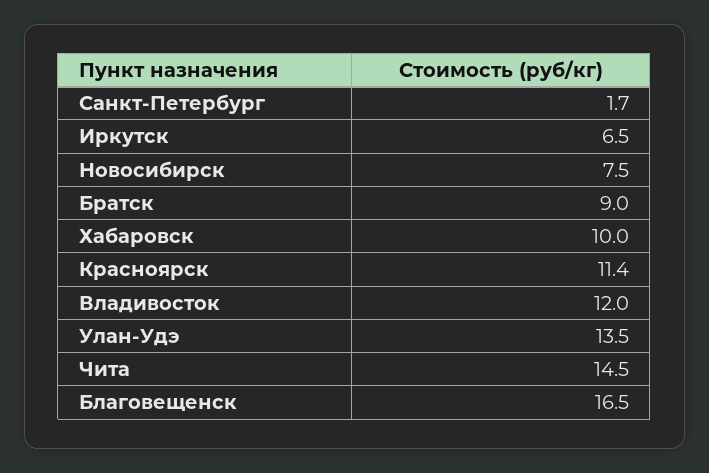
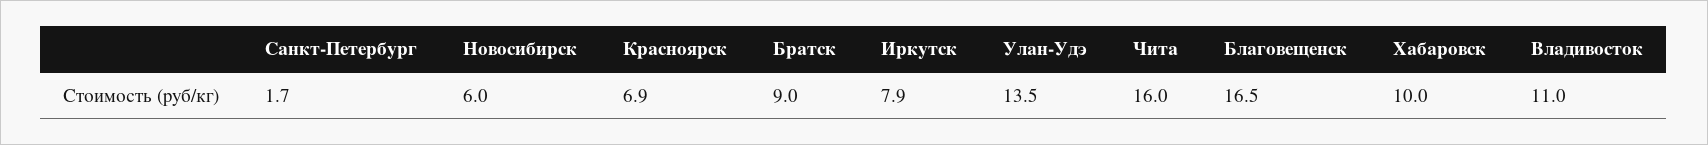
  {
    "Санкт-Петербург": 1.7,
-   "Иркутск": 6.5,
+   "Иркутск": 7.9,
-   "Новосибирск": 7.5,
+   "Новосибирск": 6,
    "Братск": 9,
    "Хабаровск": 10,
-   "Красноярск": 11.4,
+   "Красноярск": 6.9,
-   "Владивосток": 12,
+   "Владивосток": 11,
    "Улан-Удэ": 13.5,
-   "Чита": 14.5,
+   "Чита": 16,
    "Благовещенск": 16.5
  }

